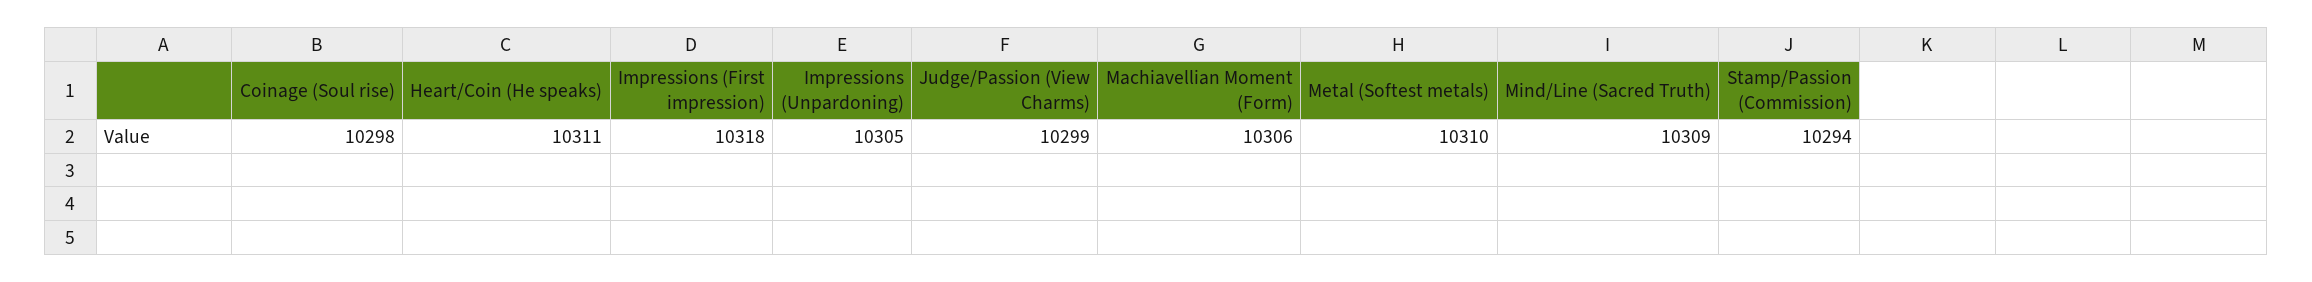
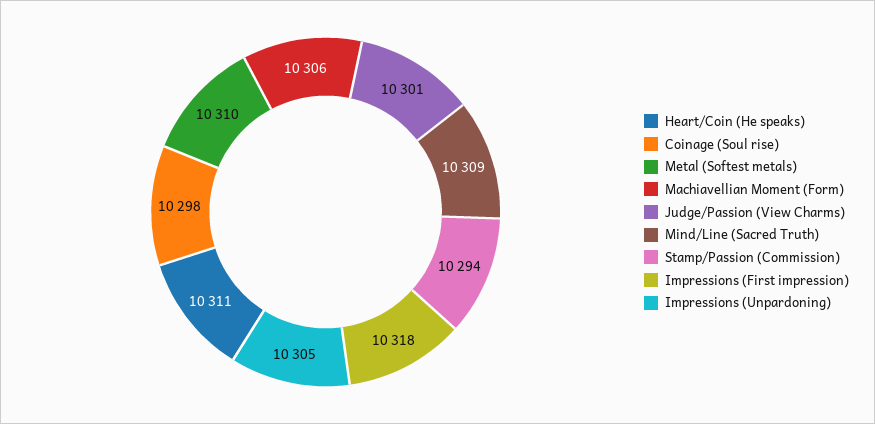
  {
    "Coinage (Soul rise)": 10298,
    "Heart/Coin (He speaks)": 10311,
    "Impressions (First impression)": 10318,
    "Impressions (Unpardoning)": 10305,
-   "Judge/Passion (View Charms)": 10299,
+   "Judge/Passion (View Charms)": 10301,
    "Machiavellian Moment (Form)": 10306,
    "Metal (Softest metals)": 10310,
    "Mind/Line (Sacred Truth)": 10309,
    "Stamp/Passion (Commission)": 10294
  }

